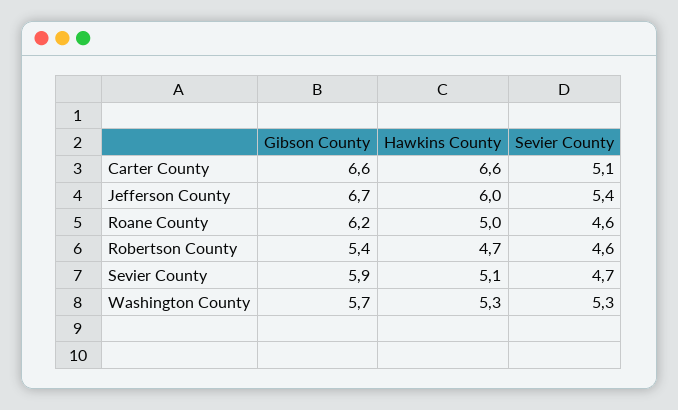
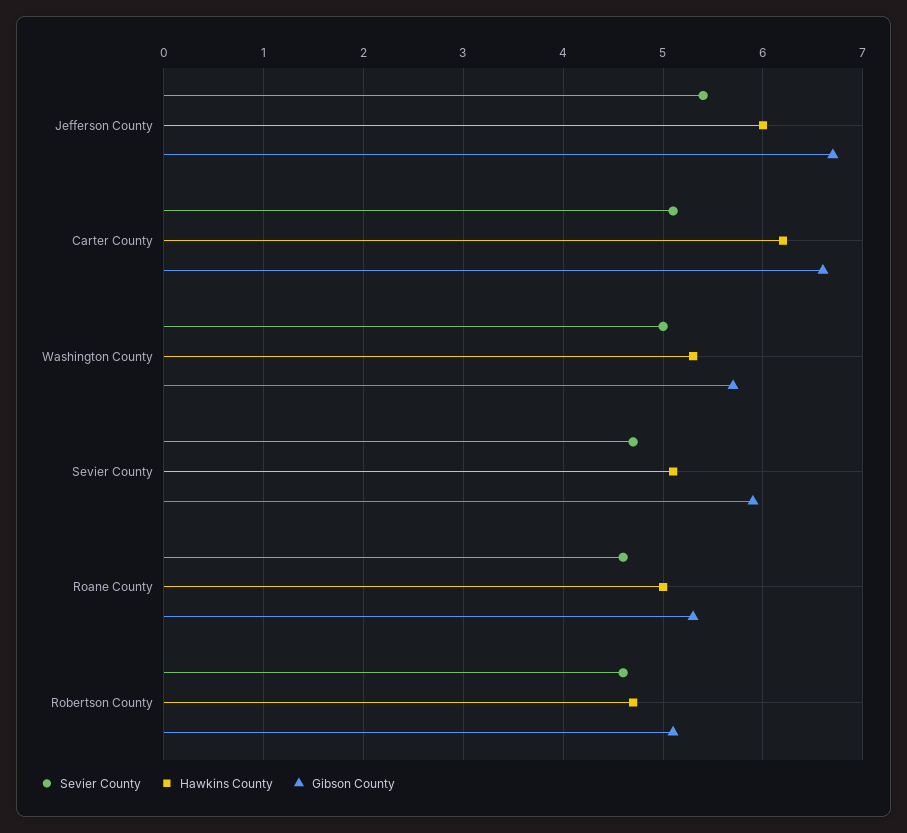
  {
    "Gibson County": {
      "Carter County": 6.6,
      "Jefferson County": 6.7,
-     "Roane County": 6.2,
+     "Roane County": 5.3,
-     "Robertson County": 5.4,
+     "Robertson County": 5.1,
      "Sevier County": 5.9,
      "Washington County": 5.7
    },
    "Hawkins County": {
-     "Carter County": 6.6,
+     "Carter County": 6.2,
      "Jefferson County": 6,
      "Roane County": 5,
      "Robertson County": 4.7,
      "Sevier County": 5.1,
      "Washington County": 5.3
    },
    "Sevier County": {
      "Carter County": 5.1,
      "Jefferson County": 5.4,
      "Roane County": 4.6,
      "Robertson County": 4.6,
      "Sevier County": 4.7,
-     "Washington County": 5.3
+     "Washington County": 5
    }
  }

